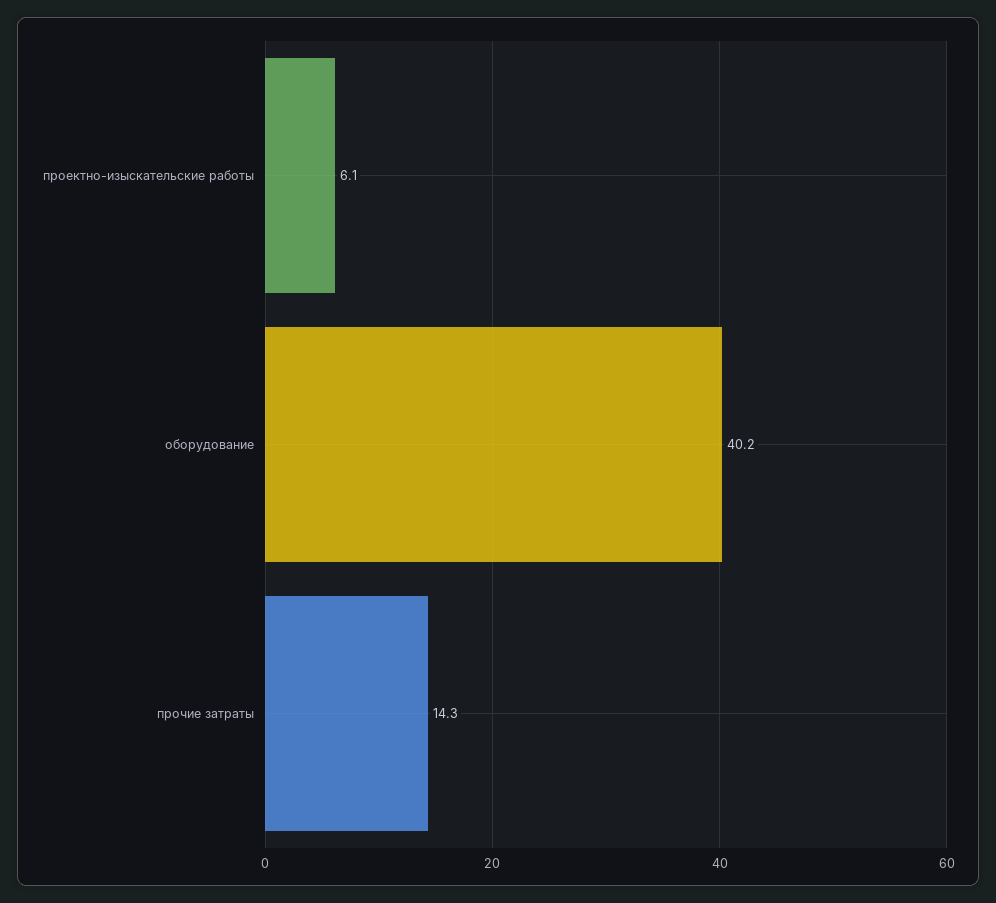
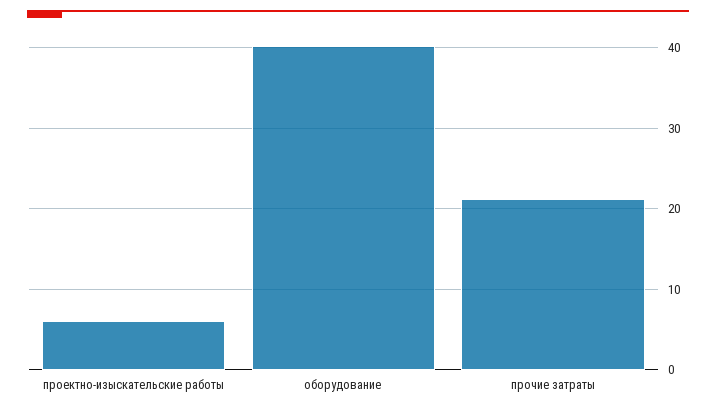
  {
    "проектно-изыскательские работы": 6.1,
    "оборудование": 40.2,
-   "прочие затраты": 14.3
+   "прочие затраты": 21
  }

